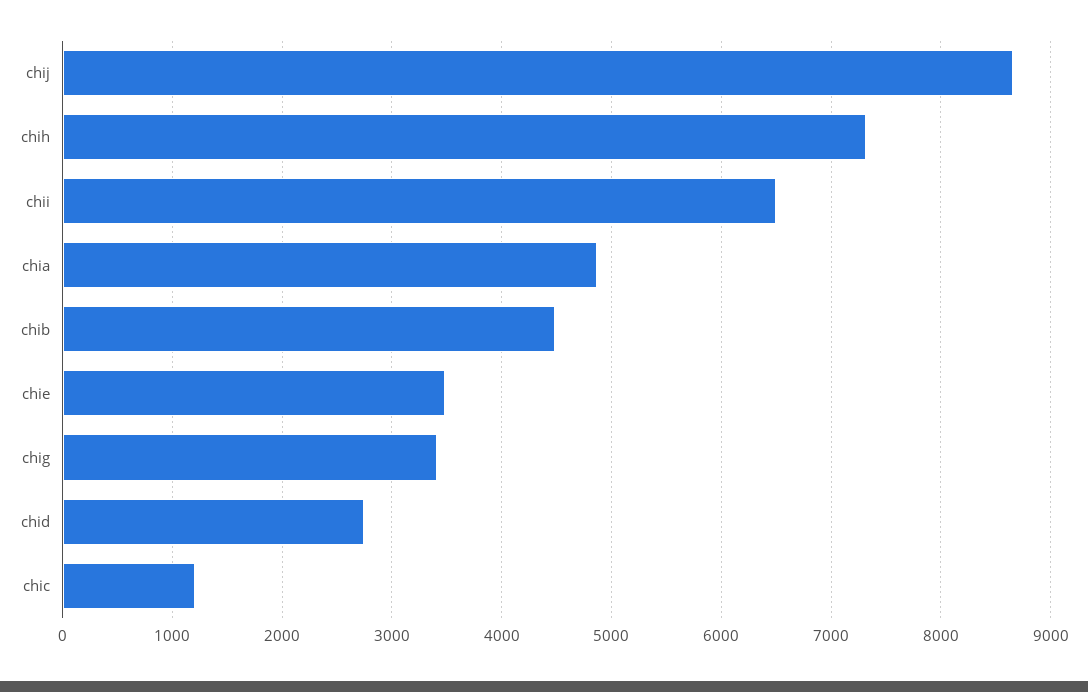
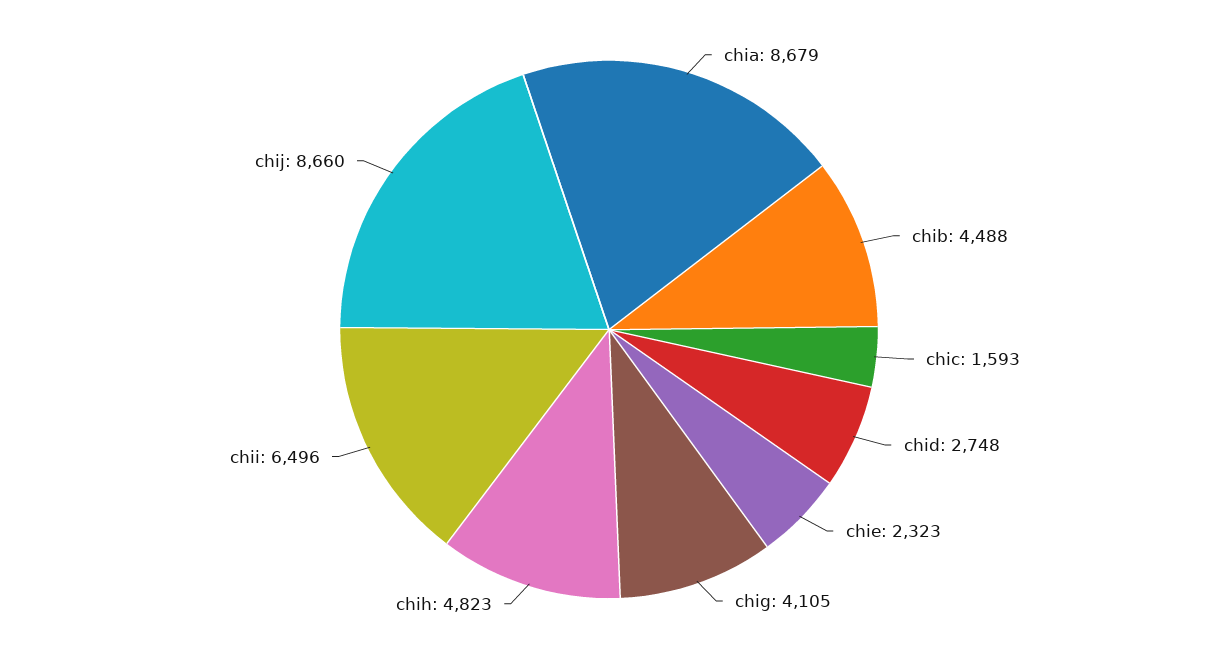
  {
    "chij": 8660,
-   "chih": 7300,
+   "chih": 4823,
    "chii": 6496,
-   "chia": 4900,
+   "chia": 8679,
    "chib": 4488,
-   "chie": 3500,
+   "chie": 2323,
-   "chig": 3400,
+   "chig": 4105,
    "chid": 2748,
-   "chic": 1200
+   "chic": 1593
  }

